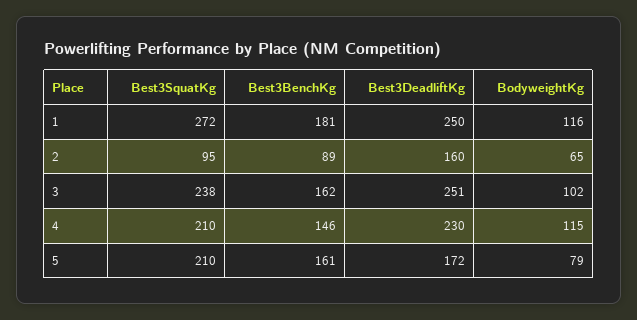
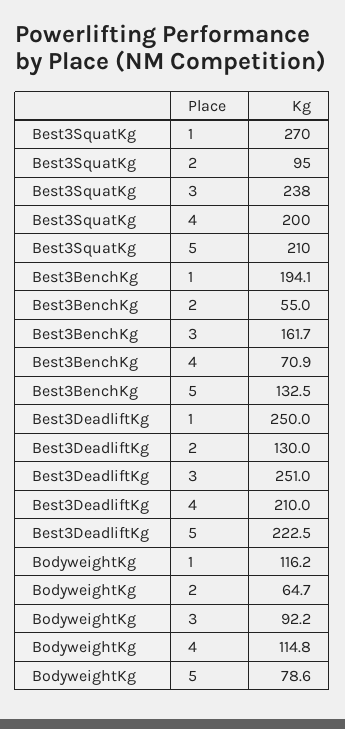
  {
    "Best3SquatKg": {
-     "1": 272,
+     "1": 270,
      "2": 95,
      "3": 238,
-     "4": 210,
+     "4": 200,
      "5": 210
    },
    "Best3BenchKg": {
-     "1": 181,
+     "1": 194.1,
-     "2": 89,
+     "2": 55,
      "3": 161.7,
-     "4": 146,
+     "4": 70.9,
-     "5": 161
+     "5": 132.5
    },
    "Best3DeadliftKg": {
      "1": 250,
-     "2": 160,
+     "2": 130,
      "3": 251,
-     "4": 230,
+     "4": 210,
-     "5": 172
+     "5": 222.5
    },
    "BodyweightKg": {
      "1": 116.2,
      "2": 64.7,
-     "3": 102,
+     "3": 92.2,
      "4": 114.8,
      "5": 78.6
    }
  }

